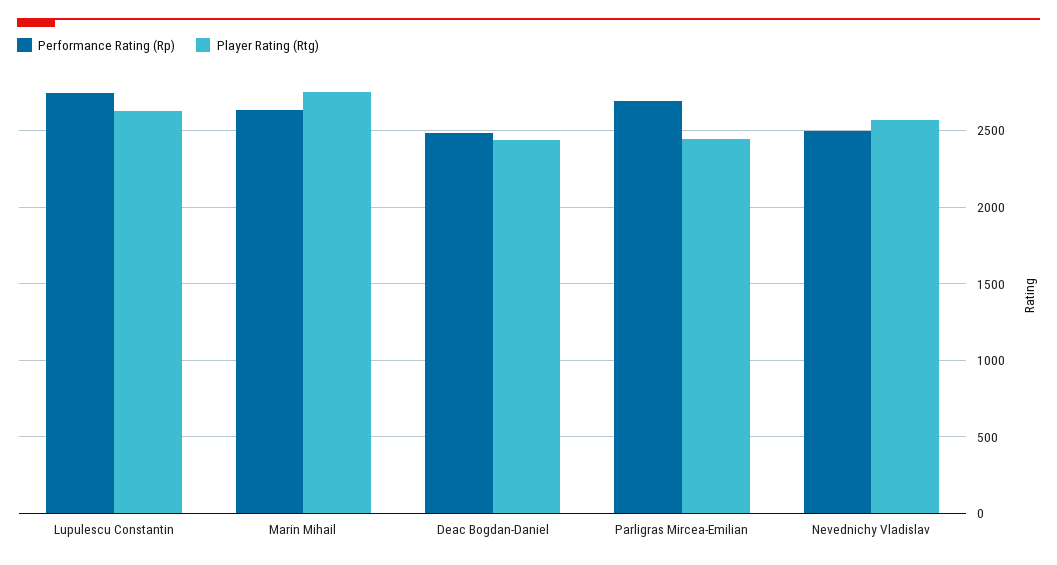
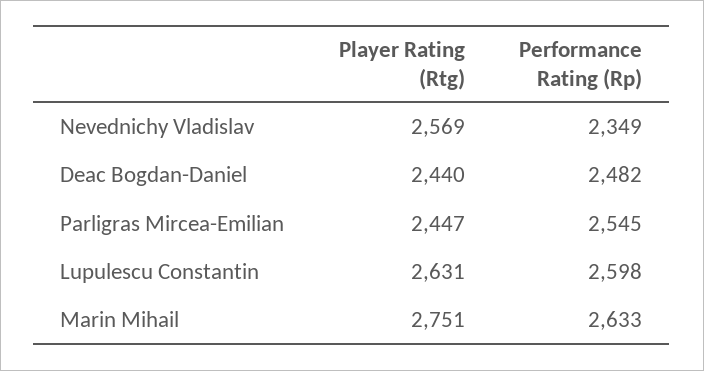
  {
    "Performance Rating (Rp)": {
-     "Lupulescu Constantin": 2750,
+     "Lupulescu Constantin": 2598,
      "Marin Mihail": 2633,
      "Deac Bogdan-Daniel": 2482,
-     "Parligras Mircea-Emilian": 2700,
+     "Parligras Mircea-Emilian": 2545,
-     "Nevednichy Vladislav": 2500
+     "Nevednichy Vladislav": 2349
    },
    "Player Rating (Rtg)": {
      "Lupulescu Constantin": 2631,
      "Marin Mihail": 2751,
      "Deac Bogdan-Daniel": 2440,
      "Parligras Mircea-Emilian": 2447,
      "Nevednichy Vladislav": 2569
    }
  }

